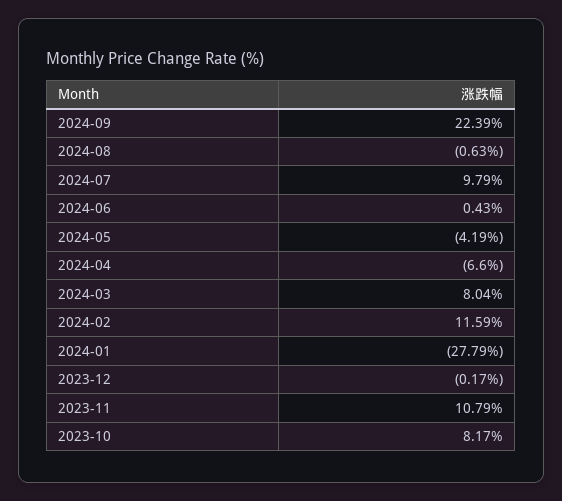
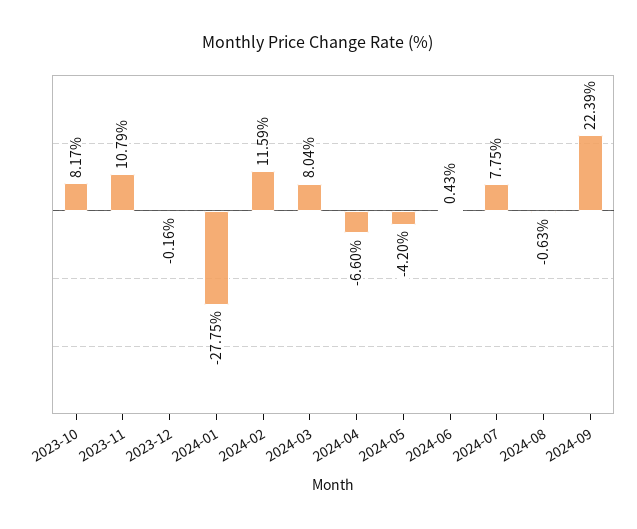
  {
    "2024-09": 22.39,
    "2024-08": -0.63,
-   "2024-07": 9.79,
+   "2024-07": 7.75,
    "2024-06": 0.43,
-   "2024-05": -4.19,
+   "2024-05": -4.2,
    "2024-04": -6.6,
    "2024-03": 8.04,
    "2024-02": 11.59,
-   "2024-01": -27.79,
+   "2024-01": -27.75,
-   "2023-12": -0.17,
+   "2023-12": -0.16,
    "2023-11": 10.79,
    "2023-10": 8.17
  }

